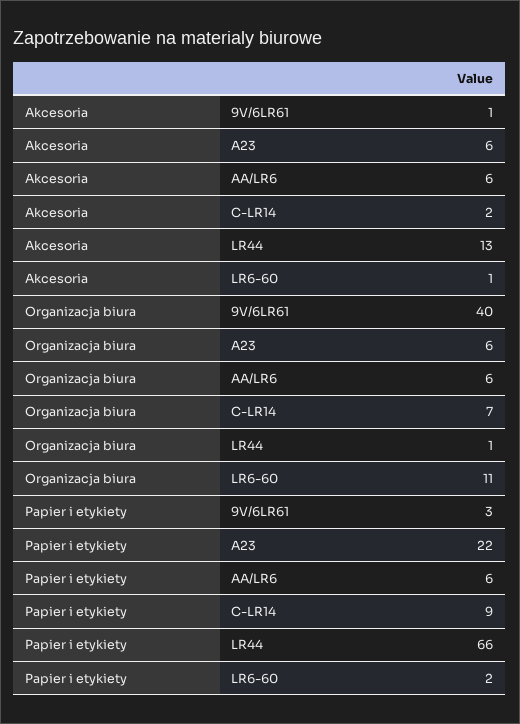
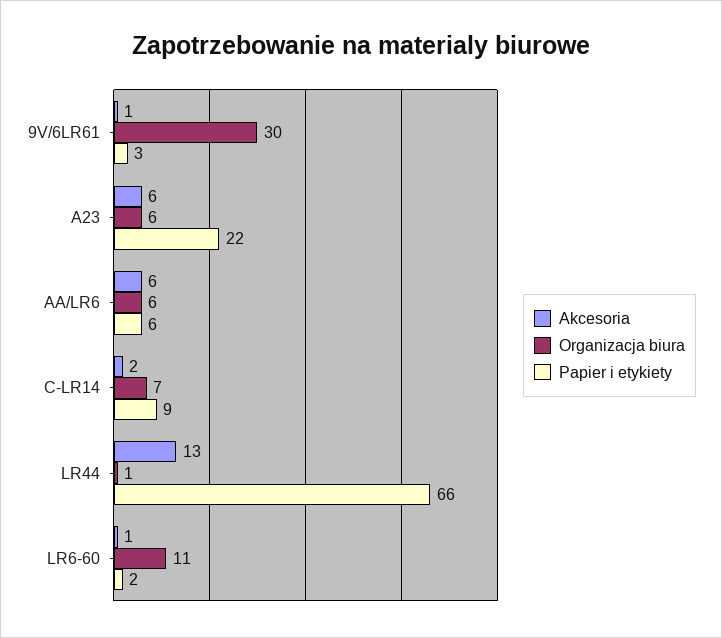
  {
    "Akcesoria": {
      "9V/6LR61": 1,
      "A23": 6,
      "AA/LR6": 6,
      "C-LR14": 2,
      "LR44": 13,
      "LR6-60": 1
    },
    "Organizacja biura": {
-     "9V/6LR61": 40,
+     "9V/6LR61": 30,
      "A23": 6,
      "AA/LR6": 6,
      "C-LR14": 7,
      "LR44": 1,
      "LR6-60": 11
    },
    "Papier i etykiety": {
      "9V/6LR61": 3,
      "A23": 22,
      "AA/LR6": 6,
      "C-LR14": 9,
      "LR44": 66,
      "LR6-60": 2
    }
  }

